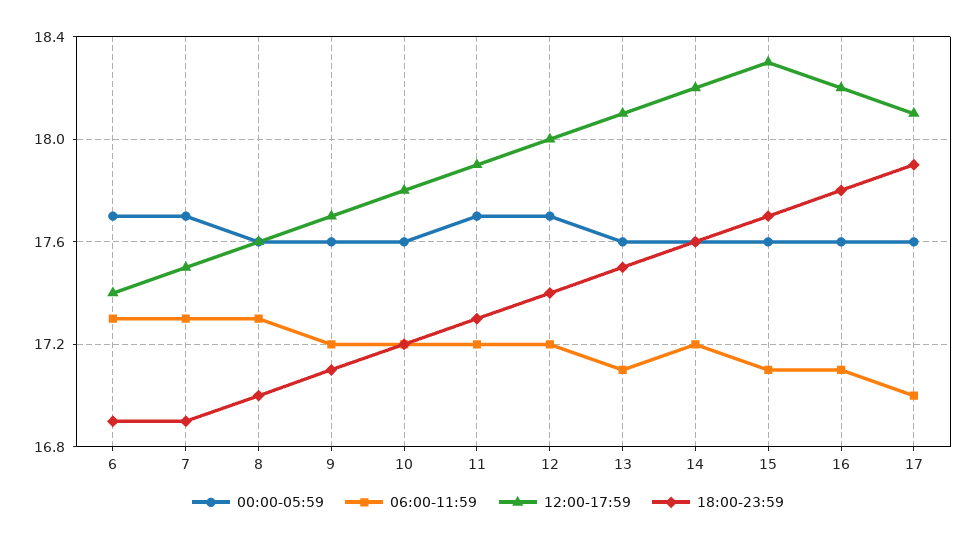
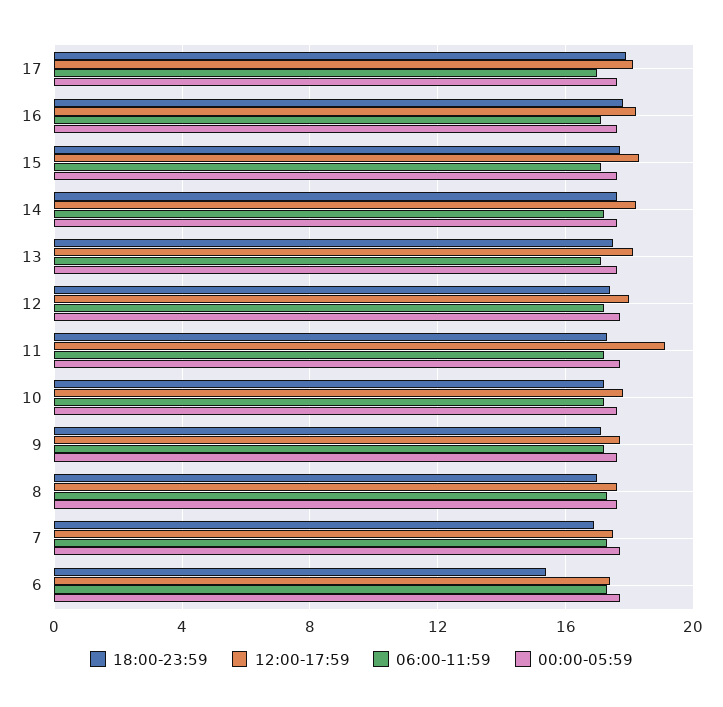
  {
    "00:00-05:59": {
      "6": 17.7,
      "7": 17.7,
      "8": 17.6,
      "9": 17.6,
      "10": 17.6,
      "11": 17.7,
      "12": 17.7,
      "13": 17.6,
      "14": 17.6,
      "15": 17.6,
      "16": 17.6,
      "17": 17.6
    },
    "06:00-11:59": {
      "6": 17.3,
      "7": 17.3,
      "8": 17.3,
      "9": 17.2,
      "10": 17.2,
      "11": 17.2,
      "12": 17.2,
      "13": 17.1,
      "14": 17.2,
      "15": 17.1,
      "16": 17.1,
      "17": 17
    },
    "12:00-17:59": {
      "6": 17.4,
      "7": 17.5,
      "8": 17.6,
      "9": 17.7,
      "10": 17.8,
-     "11": 17.9,
+     "11": 19,
      "12": 18,
      "13": 18.1,
      "14": 18.2,
      "15": 18.3,
      "16": 18.2,
      "17": 18.1
    },
    "18:00-23:59": {
-     "6": 16.9,
+     "6": 15.5,
      "7": 16.9,
      "8": 17,
      "9": 17.1,
      "10": 17.2,
      "11": 17.3,
      "12": 17.4,
      "13": 17.5,
      "14": 17.6,
      "15": 17.7,
      "16": 17.8,
      "17": 17.9
    }
  }

